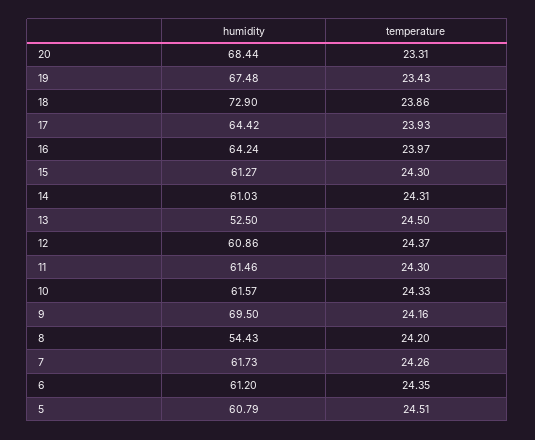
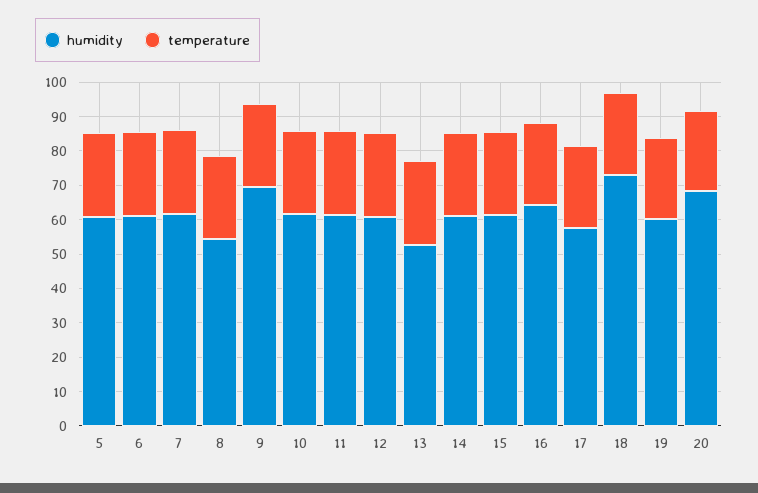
  {
    "humidity": {
      "20": 68.44,
-     "19": 67.48,
+     "19": 60,
      "18": 72.9,
-     "17": 64.42,
+     "17": 57.5,
      "16": 64.24,
      "15": 61.27,
      "14": 61.03,
      "13": 52.5,
      "12": 60.86,
      "11": 61.46,
      "10": 61.57,
      "9": 69.5,
      "8": 54.43,
      "7": 61.73,
      "6": 61.2,
      "5": 60.79
    },
    "temperature": {
      "20": 23.31,
      "19": 23.43,
      "18": 23.86,
      "17": 23.93,
      "16": 23.97,
      "15": 24.3,
      "14": 24.31,
      "13": 24.5,
      "12": 24.37,
      "11": 24.3,
      "10": 24.33,
      "9": 24.16,
      "8": 24.2,
      "7": 24.26,
      "6": 24.35,
      "5": 24.51
    }
  }

